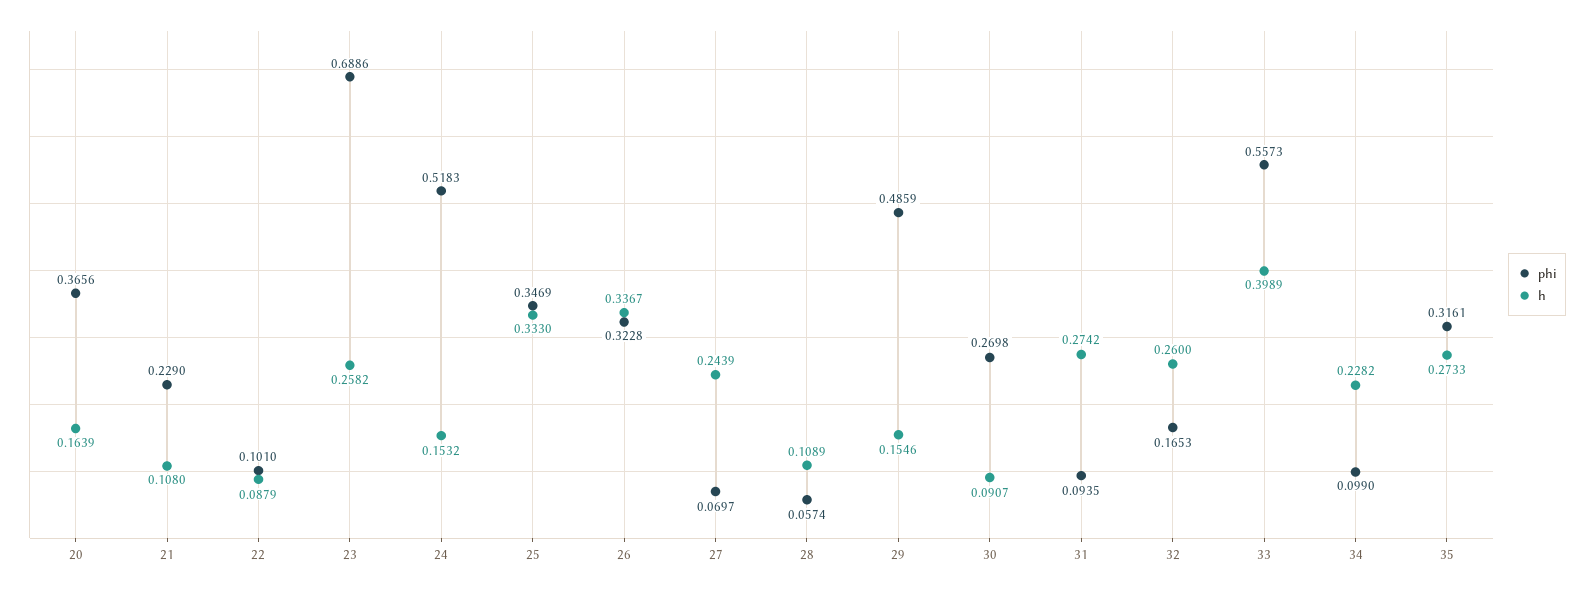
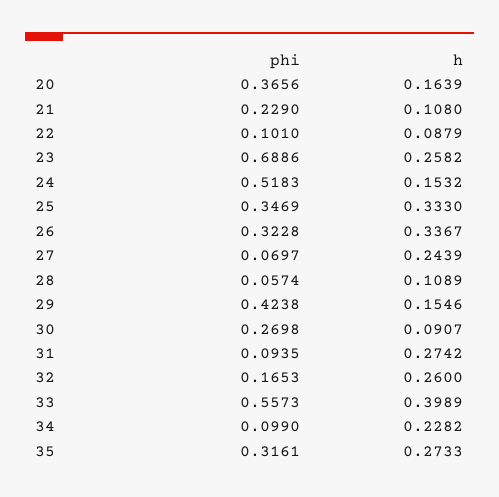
  {
    "phi": {
      "20": 0.3656,
      "21": 0.229,
      "22": 0.101,
      "23": 0.6886,
      "24": 0.5183,
      "25": 0.3469,
      "26": 0.3228,
      "27": 0.0697,
      "28": 0.0574,
-     "29": 0.4859,
+     "29": 0.4238,
      "30": 0.2698,
      "31": 0.0935,
      "32": 0.1653,
      "33": 0.5573,
      "34": 0.099,
      "35": 0.3161
    },
    "h": {
      "20": 0.1639,
      "21": 0.108,
      "22": 0.0879,
      "23": 0.2582,
      "24": 0.1532,
      "25": 0.333,
      "26": 0.3367,
      "27": 0.2439,
      "28": 0.1089,
      "29": 0.1546,
      "30": 0.0907,
      "31": 0.2742,
      "32": 0.26,
      "33": 0.3989,
      "34": 0.2282,
      "35": 0.2733
    }
  }

